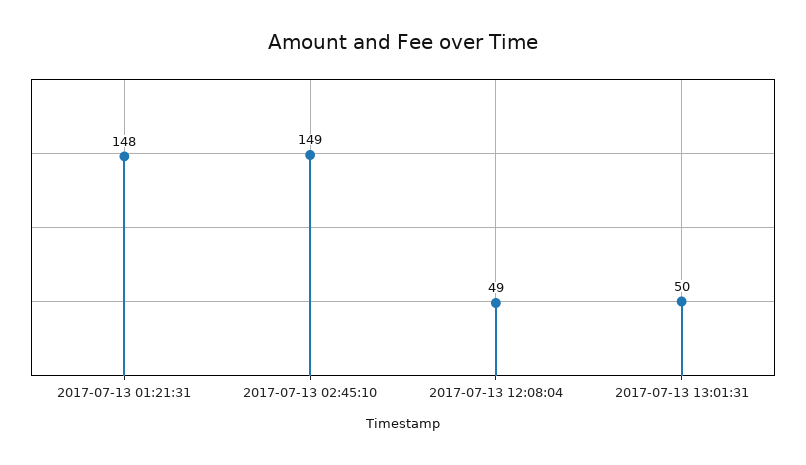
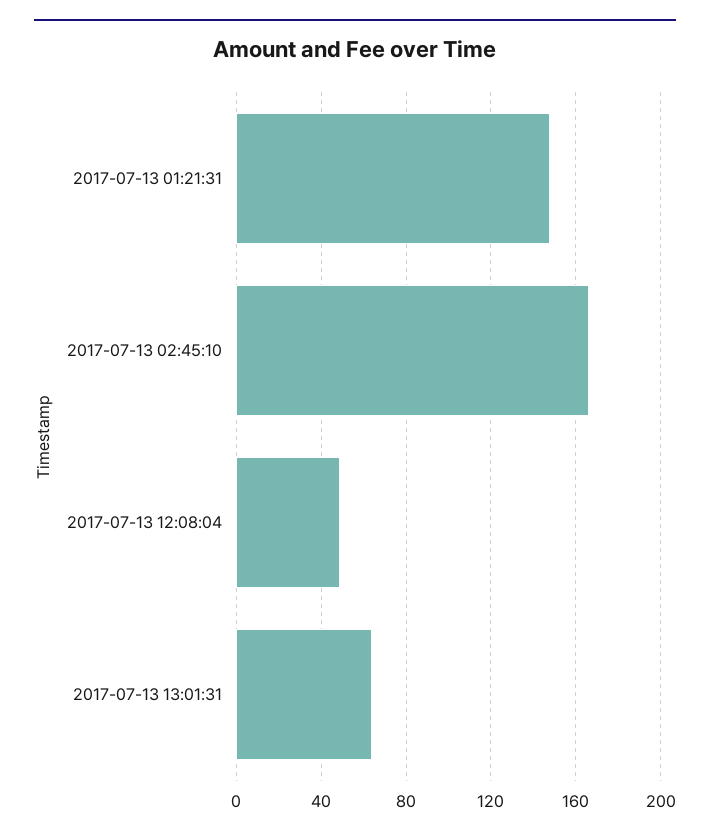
  {
    "2017-07-13 01:21:31": 148,
-   "2017-07-13 02:45:10": 149,
+   "2017-07-13 02:45:10": 165,
    "2017-07-13 12:08:04": 49,
-   "2017-07-13 13:01:31": 50
+   "2017-07-13 13:01:31": 65
  }

